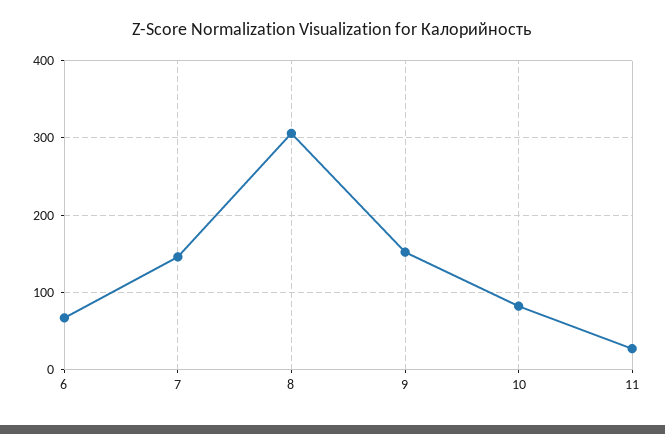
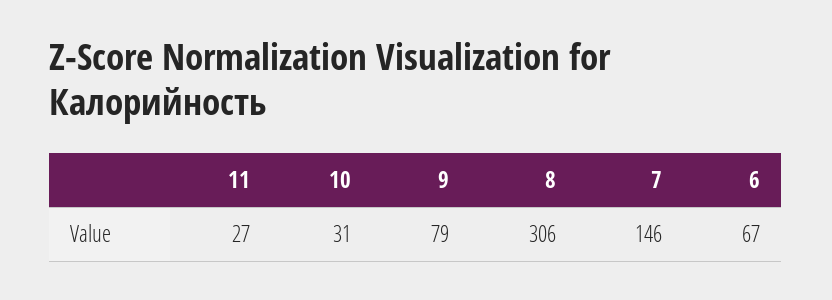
  {
    "6": 67,
    "7": 146,
    "8": 306,
-   "9": 150,
+   "9": 79,
-   "10": 80,
+   "10": 31,
    "11": 27
  }

